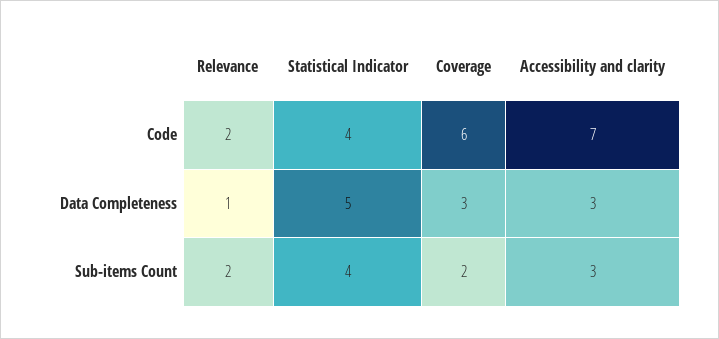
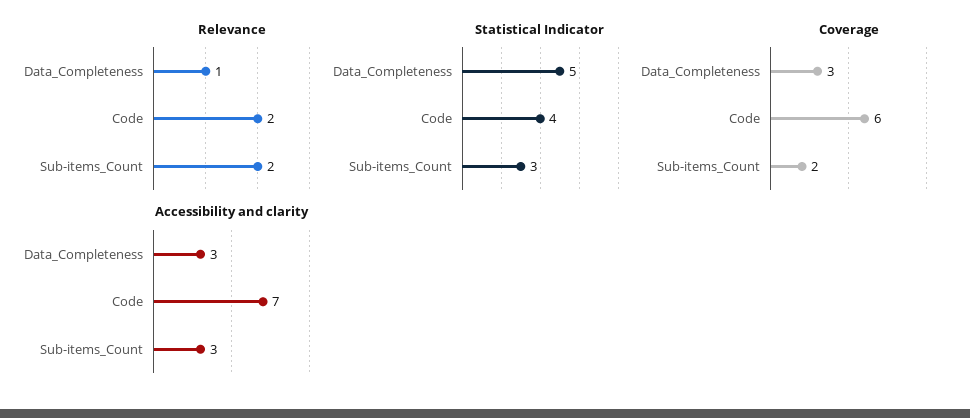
  {
    "Relevance": {
      "Code": 2,
      "Data Completeness": 1,
      "Sub-items Count": 2
    },
    "Statistical Indicator": {
      "Code": 4,
      "Data Completeness": 5,
-     "Sub-items Count": 4
+     "Sub-items Count": 3
    },
    "Coverage": {
      "Code": 6,
      "Data Completeness": 3,
      "Sub-items Count": 2
    },
    "Accessibility and clarity": {
      "Code": 7,
      "Data Completeness": 3,
      "Sub-items Count": 3
    }
  }

